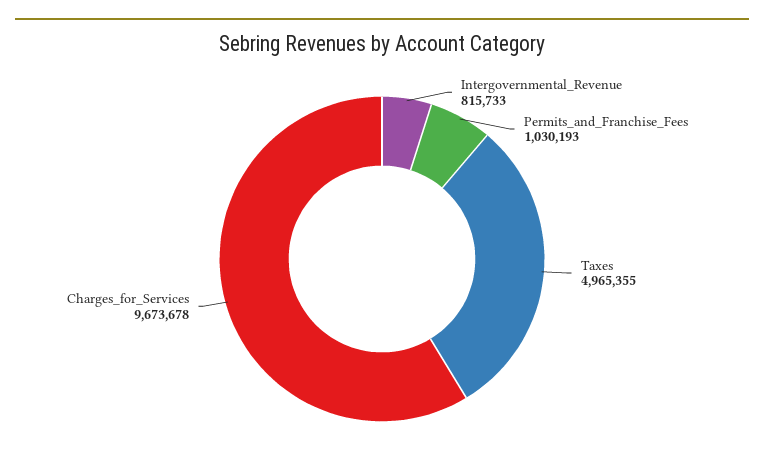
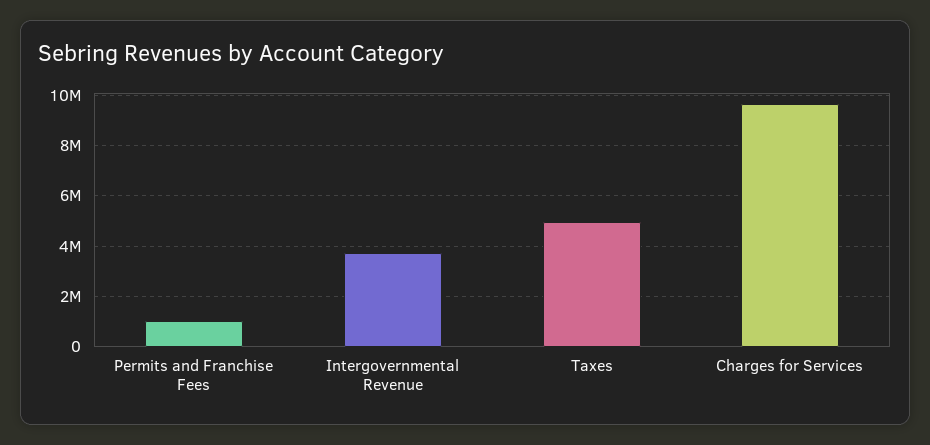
  {
-   "Intergovernmental_Revenue": 815733,
+   "Intergovernmental_Revenue": 3750000,
    "Permits_and_Franchise_Fees": 1030193,
    "Taxes": 4965355,
    "Charges_for_Services": 9673678
  }

